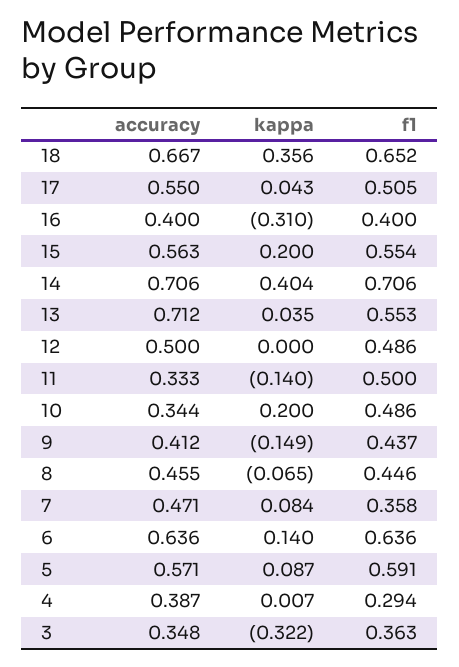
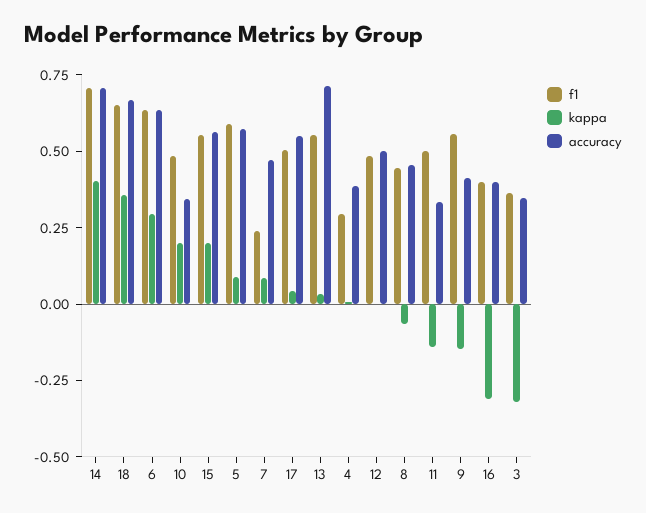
  {
    "accuracy": {
      "18": 0.667,
      "17": 0.55,
      "16": 0.4,
      "15": 0.563,
      "14": 0.706,
      "13": 0.712,
      "12": 0.5,
      "11": 0.333,
      "10": 0.344,
      "9": 0.412,
      "8": 0.455,
      "7": 0.471,
      "6": 0.636,
      "5": 0.571,
      "4": 0.387,
      "3": 0.348
    },
    "kappa": {
      "18": 0.356,
      "17": 0.043,
      "16": -0.31,
      "15": 0.2,
      "14": 0.404,
      "13": 0.035,
      "12": 0,
      "11": -0.14,
      "10": 0.2,
      "9": -0.149,
      "8": -0.065,
      "7": 0.084,
-     "6": 0.14,
+     "6": 0.3,
      "5": 0.087,
      "4": 0.007,
      "3": -0.322
    },
    "f1": {
      "18": 0.652,
      "17": 0.505,
      "16": 0.4,
      "15": 0.554,
      "14": 0.706,
      "13": 0.553,
      "12": 0.486,
      "11": 0.5,
      "10": 0.486,
-     "9": 0.437,
+     "9": 0.55,
      "8": 0.446,
-     "7": 0.358,
+     "7": 0.25,
      "6": 0.636,
      "5": 0.591,
      "4": 0.294,
      "3": 0.363
    }
  }

